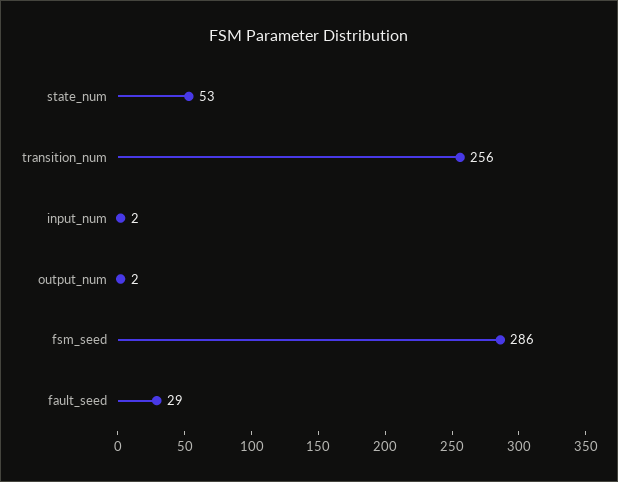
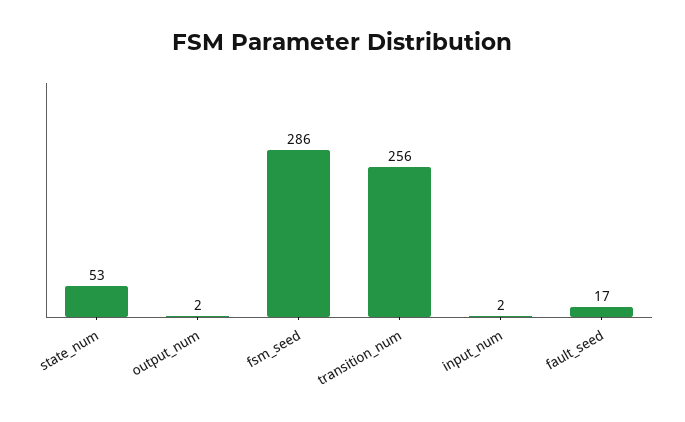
  {
    "state_num": 53,
    "transition_num": 256,
    "input_num": 2,
    "output_num": 2,
    "fsm_seed": 286,
-   "fault_seed": 29
+   "fault_seed": 17
  }

